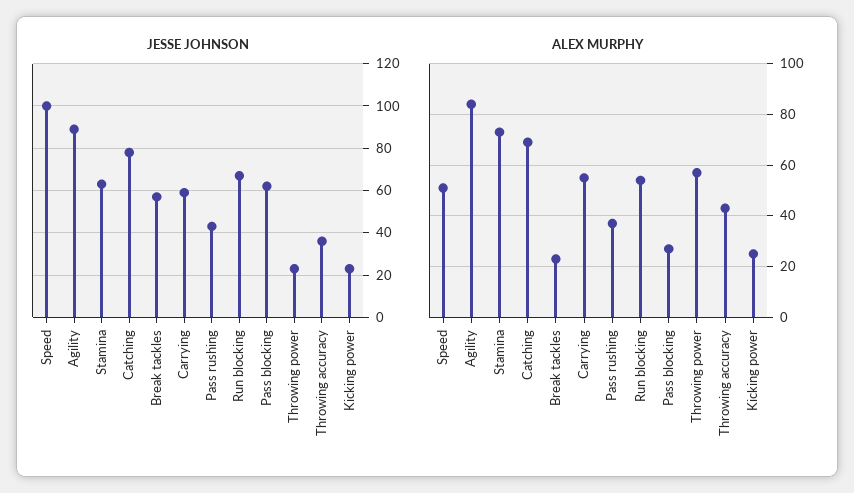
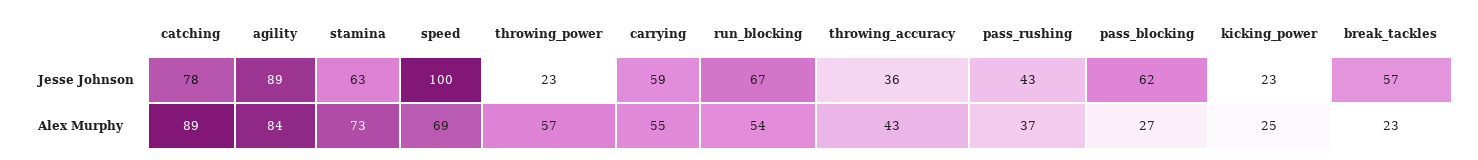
  {
    "JESSE JOHNSON": {
      "Speed": 100,
      "Agility": 89,
      "Stamina": 63,
      "Catching": 78,
      "Break tackles": 57,
      "Carrying": 59,
      "Pass rushing": 43,
      "Run blocking": 67,
      "Pass blocking": 62,
      "Throwing power": 23,
      "Throwing accuracy": 36,
      "Kicking power": 23
    },
    "ALEX MURPHY": {
-     "Speed": 50,
+     "Speed": 69,
      "Agility": 84,
      "Stamina": 73,
-     "Catching": 70,
+     "Catching": 89,
      "Break tackles": 23,
      "Carrying": 55,
      "Pass rushing": 37,
      "Run blocking": 54,
      "Pass blocking": 27,
      "Throwing power": 57,
      "Throwing accuracy": 43,
      "Kicking power": 25
    }
  }

